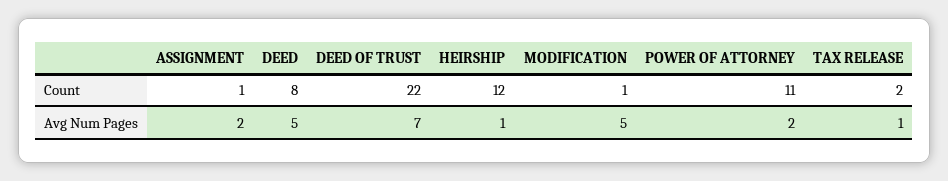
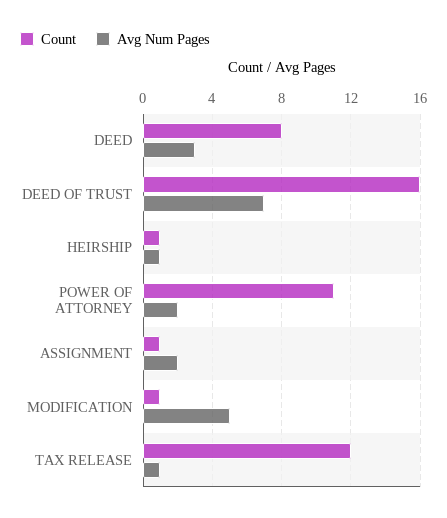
  {
    "Count": {
      "ASSIGNMENT": 1,
      "DEED": 8,
-     "DEED OF TRUST": 22,
+     "DEED OF TRUST": 16,
-     "HEIRSHIP": 12,
+     "HEIRSHIP": 1,
      "MODIFICATION": 1,
      "POWER OF ATTORNEY": 11,
-     "TAX RELEASE": 2
+     "TAX RELEASE": 12
    },
    "Avg Num Pages": {
      "ASSIGNMENT": 2,
-     "DEED": 5,
+     "DEED": 3,
      "DEED OF TRUST": 7,
      "HEIRSHIP": 1,
      "MODIFICATION": 5,
      "POWER OF ATTORNEY": 2,
      "TAX RELEASE": 1
    }
  }

